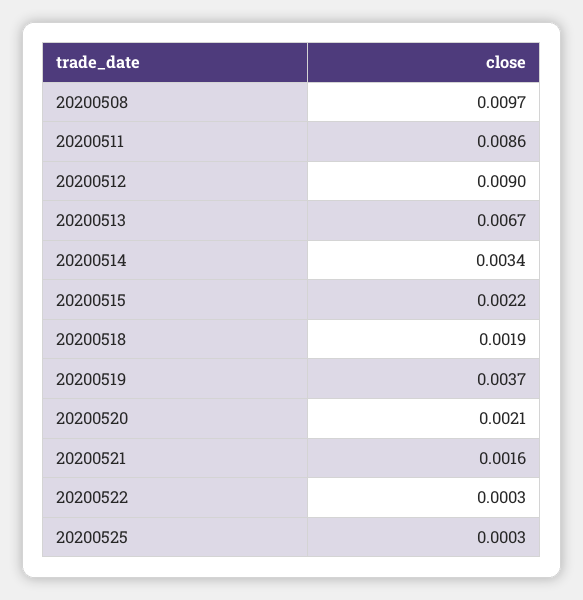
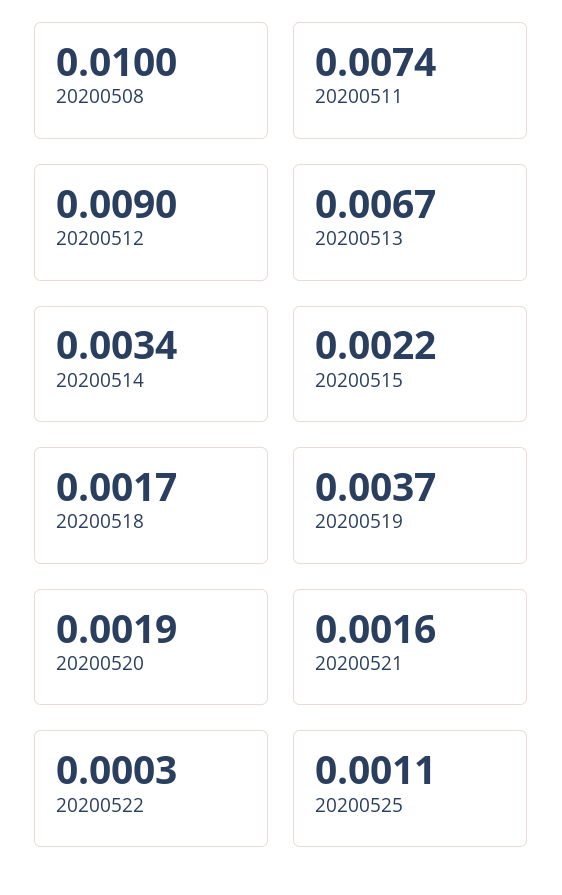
  {
-   "20200508": 0.0097,
+   "20200508": 0.01,
-   "20200511": 0.0086,
+   "20200511": 0.0074,
    "20200512": 0.009,
    "20200513": 0.0067,
    "20200514": 0.0034,
    "20200515": 0.0022,
-   "20200518": 0.0019,
+   "20200518": 0.0017,
    "20200519": 0.0037,
-   "20200520": 0.0021,
+   "20200520": 0.0019,
    "20200521": 0.0016,
    "20200522": 0.0003,
-   "20200525": 0.0003
+   "20200525": 0.0011
  }

